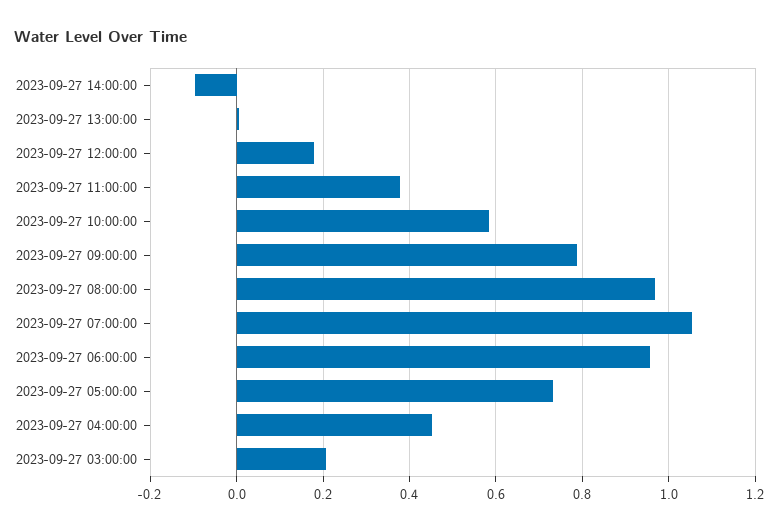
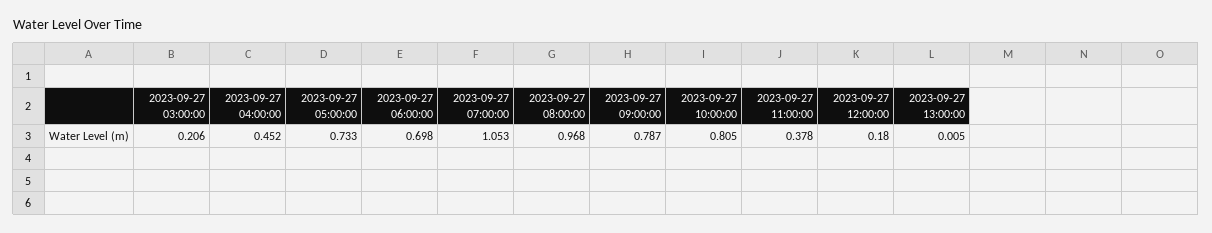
  {
-   "2023-09-27 14:00:00": -0.1,
    "2023-09-27 13:00:00": 0.005,
    "2023-09-27 12:00:00": 0.18,
    "2023-09-27 11:00:00": 0.378,
-   "2023-09-27 10:00:00": 0.58,
+   "2023-09-27 10:00:00": 0.805,
    "2023-09-27 09:00:00": 0.787,
    "2023-09-27 08:00:00": 0.968,
    "2023-09-27 07:00:00": 1.053,
-   "2023-09-27 06:00:00": 0.96,
+   "2023-09-27 06:00:00": 0.698,
    "2023-09-27 05:00:00": 0.733,
    "2023-09-27 04:00:00": 0.452,
    "2023-09-27 03:00:00": 0.206
  }

